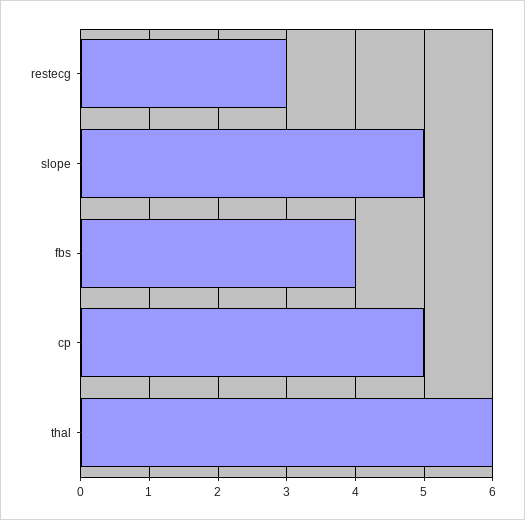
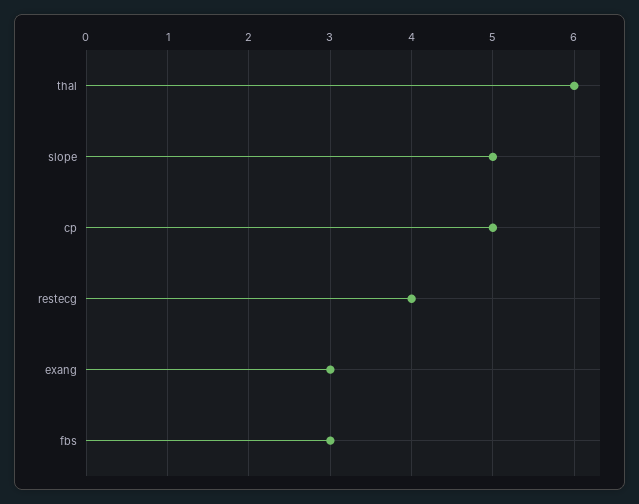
  {
-   "restecg": 3,
+   "restecg": 4,
    "slope": 5,
-   "fbs": 4,
+   "fbs": 3,
    "cp": 5,
-   "thal": 6
+   "thal": 6,
+   "exang": 3
  }

